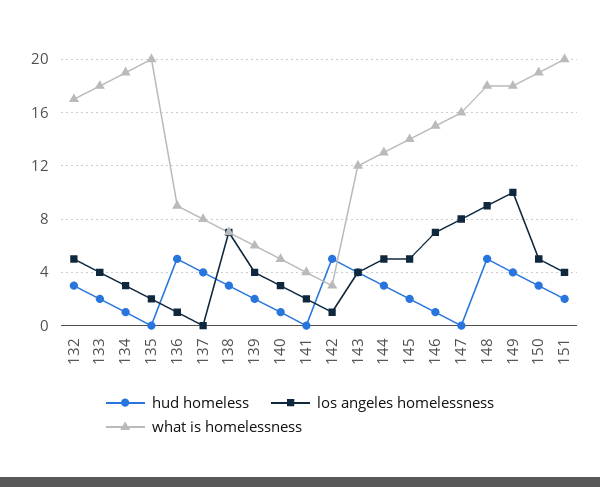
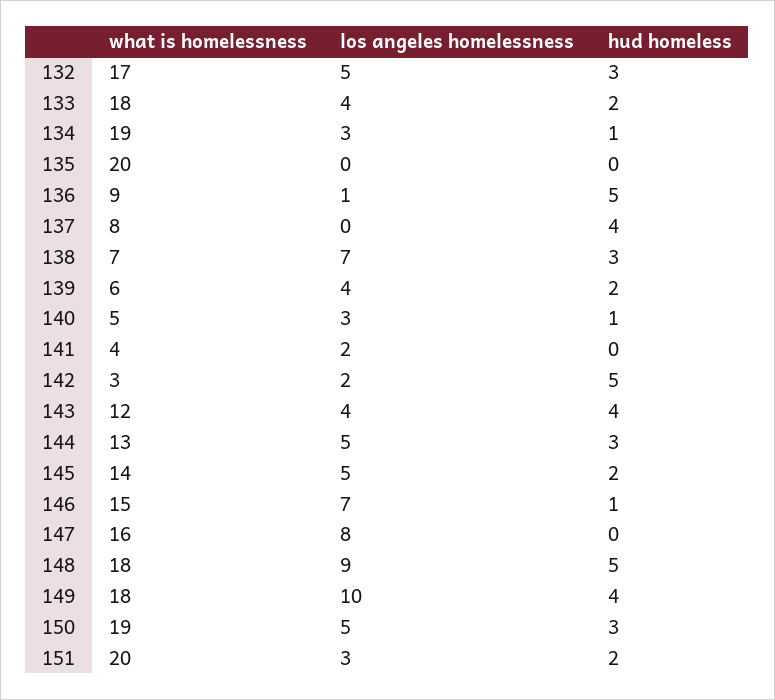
  {
    "hud homeless": {
      "132": 3,
      "133": 2,
      "134": 1,
      "135": 0,
      "136": 5,
      "137": 4,
      "138": 3,
      "139": 2,
      "140": 1,
      "141": 0,
      "142": 5,
      "143": 4,
      "144": 3,
      "145": 2,
      "146": 1,
      "147": 0,
      "148": 5,
      "149": 4,
      "150": 3,
      "151": 2
    },
    "los angeles homelessness": {
      "132": 5,
      "133": 4,
      "134": 3,
-     "135": 2,
+     "135": 0,
      "136": 1,
      "137": 0,
      "138": 7,
      "139": 4,
      "140": 3,
      "141": 2,
-     "142": 1,
+     "142": 2,
      "143": 4,
      "144": 5,
      "145": 5,
      "146": 7,
      "147": 8,
      "148": 9,
      "149": 10,
      "150": 5,
-     "151": 4
+     "151": 3
    },
    "what is homelessness": {
      "132": 17,
      "133": 18,
      "134": 19,
      "135": 20,
      "136": 9,
      "137": 8,
      "138": 7,
      "139": 6,
      "140": 5,
      "141": 4,
      "142": 3,
      "143": 12,
      "144": 13,
      "145": 14,
      "146": 15,
      "147": 16,
      "148": 18,
      "149": 18,
      "150": 19,
      "151": 20
    }
  }

